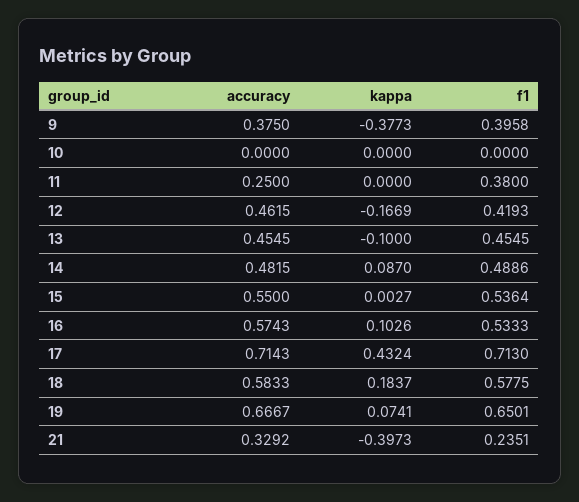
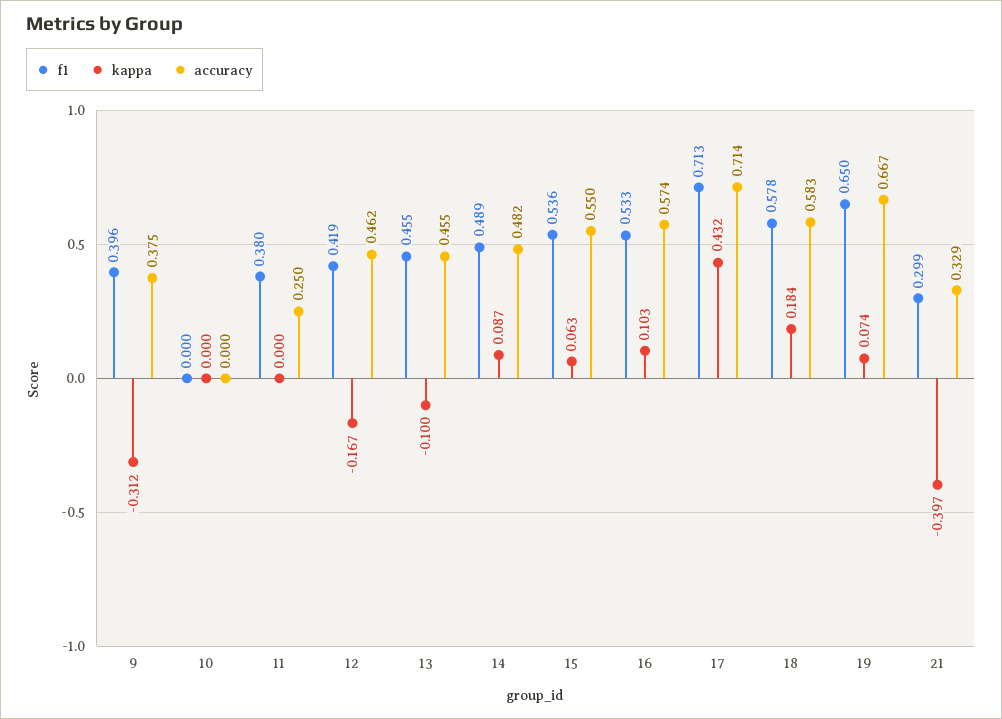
  {
    "accuracy": {
      "9": 0.375,
      "10": 0,
      "11": 0.25,
      "12": 0.4615,
      "13": 0.4545,
      "14": 0.4815,
      "15": 0.55,
      "16": 0.5743,
      "17": 0.7143,
      "18": 0.5833,
      "19": 0.6667,
      "21": 0.3292
    },
    "kappa": {
-     "9": -0.3773,
+     "9": -0.312,
      "10": 0,
      "11": 0,
      "12": -0.1669,
      "13": -0.1,
      "14": 0.087,
-     "15": 0.0027,
+     "15": 0.063,
      "16": 0.1026,
      "17": 0.4324,
      "18": 0.1837,
      "19": 0.0741,
      "21": -0.3973
    },
    "f1": {
      "9": 0.3958,
      "10": 0,
      "11": 0.38,
      "12": 0.4193,
      "13": 0.4545,
      "14": 0.4886,
      "15": 0.5364,
      "16": 0.5333,
      "17": 0.713,
      "18": 0.5775,
      "19": 0.6501,
-     "21": 0.2351
+     "21": 0.299
    }
  }

